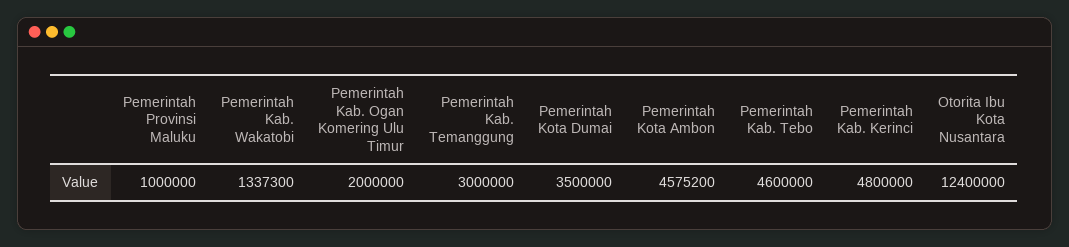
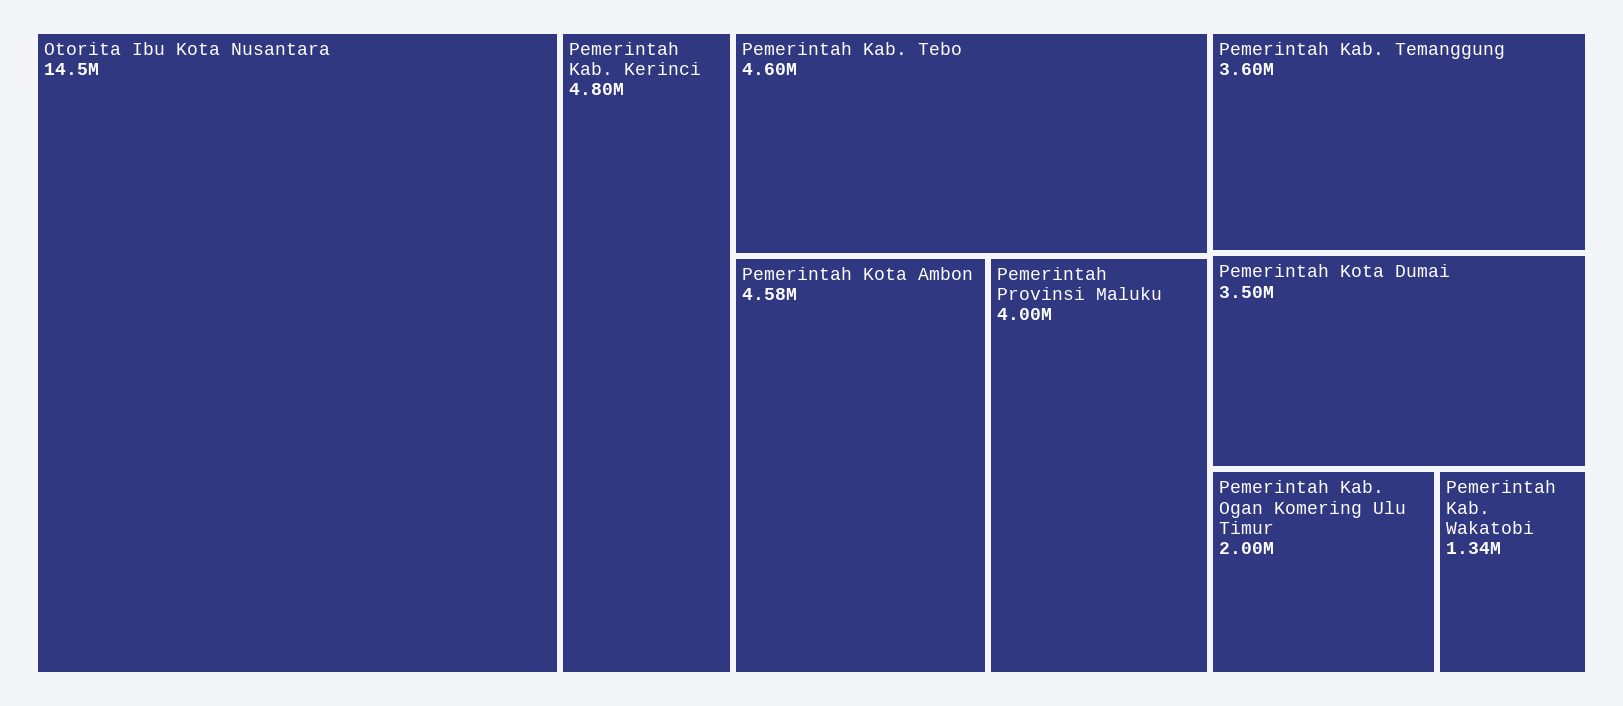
  {
-   "Pemerintah Provinsi Maluku": 1000000,
+   "Pemerintah Provinsi Maluku": 4000000,
    "Pemerintah Kab. Wakatobi": 1337300,
    "Pemerintah Kab. Ogan Komering Ulu Timur": 2000000,
-   "Pemerintah Kab. Temanggung": 3000000,
+   "Pemerintah Kab. Temanggung": 3600000,
    "Pemerintah Kota Dumai": 3500000,
    "Pemerintah Kota Ambon": 4575200,
    "Pemerintah Kab. Tebo": 4600000,
    "Pemerintah Kab. Kerinci": 4800000,
-   "Otorita Ibu Kota Nusantara": 12400000
+   "Otorita Ibu Kota Nusantara": 14500000
  }

